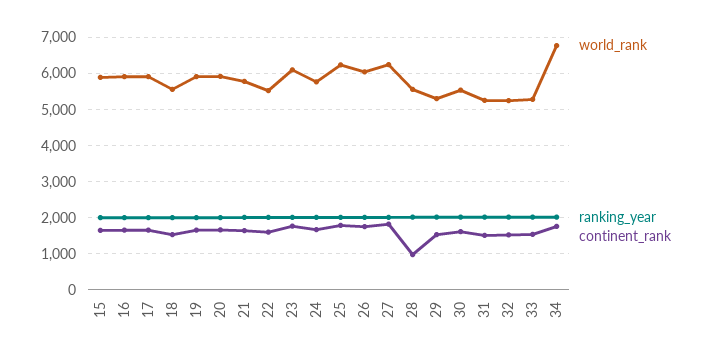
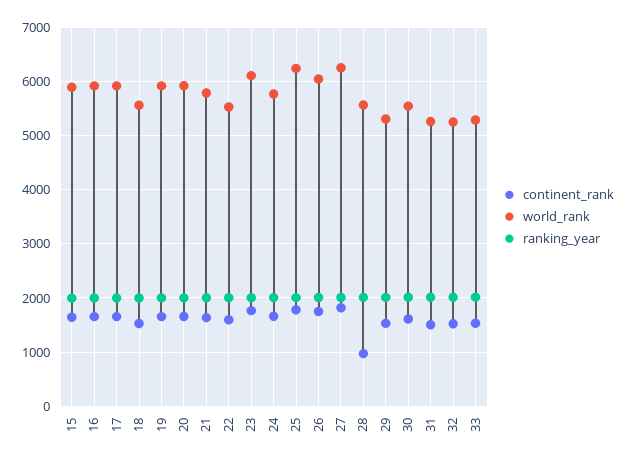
  {
    "world_rank": {
      "15": 5800,
      "16": 6000,
      "17": 6000,
      "18": 5600,
      "19": 6000,
      "20": 6000,
      "21": 5800,
      "22": 5600,
      "23": 6200,
      "24": 5800,
      "25": 6200,
      "26": 6000,
      "27": 6200,
      "28": 5600,
      "29": 5400,
      "30": 5600,
      "31": 5200,
      "32": 5200,
-     "33": 5200,
+     "33": 5200
-     "34": 6800
    },
    "ranking_year": {
      "15": 2000,
      "16": 2000,
      "17": 2000,
      "18": 2000,
      "19": 2000,
      "20": 2000,
      "21": 2000,
      "22": 2000,
      "23": 2000,
      "24": 2000,
      "25": 2000,
      "26": 2000,
      "27": 2000,
      "28": 2000,
      "29": 2000,
      "30": 2000,
      "31": 2000,
      "32": 2000,
-     "33": 2000,
+     "33": 2000
-     "34": 2000
    },
    "continent_rank": {
      "15": 1600,
      "16": 1600,
      "17": 1600,
      "18": 1600,
      "19": 1600,
      "20": 1600,
      "21": 1600,
      "22": 1600,
      "23": 1800,
      "24": 1600,
      "25": 1800,
      "26": 1800,
      "27": 1800,
      "28": 1000,
      "29": 1600,
      "30": 1600,
      "31": 1600,
      "32": 1600,
-     "33": 1600,
+     "33": 1600
-     "34": 1800
    }
  }

